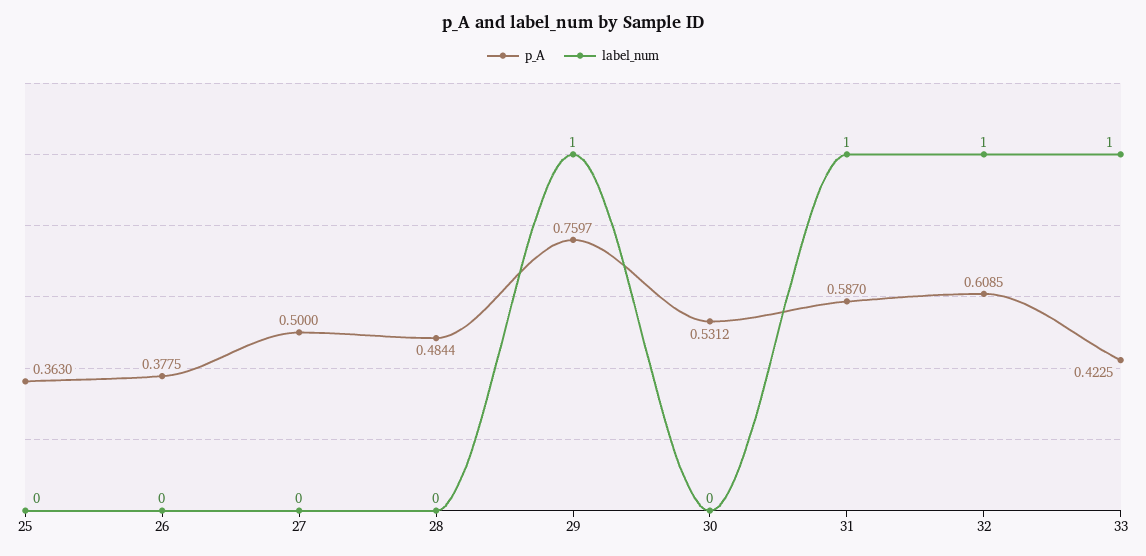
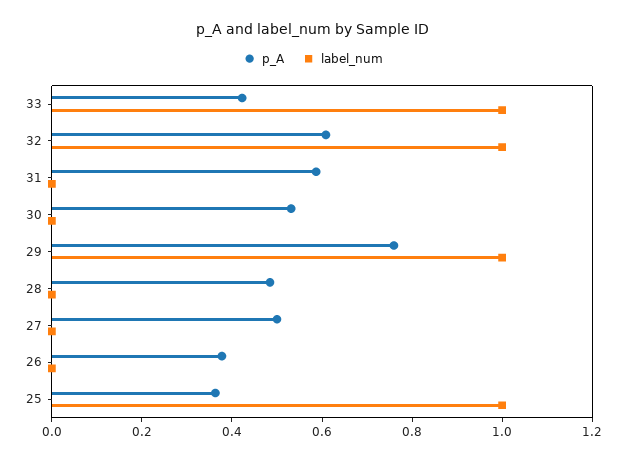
  {
    "p_A": {
      "25": 0.363,
      "26": 0.3775,
      "27": 0.5,
      "28": 0.4844,
      "29": 0.7597,
      "30": 0.5312,
      "31": 0.587,
      "32": 0.6085,
      "33": 0.4225
    },
    "label_num": {
-     "25": 0,
+     "25": 1,
      "26": 0,
      "27": 0,
      "28": 0,
      "29": 1,
      "30": 0,
-     "31": 1,
+     "31": 0,
      "32": 1,
      "33": 1
    }
  }

